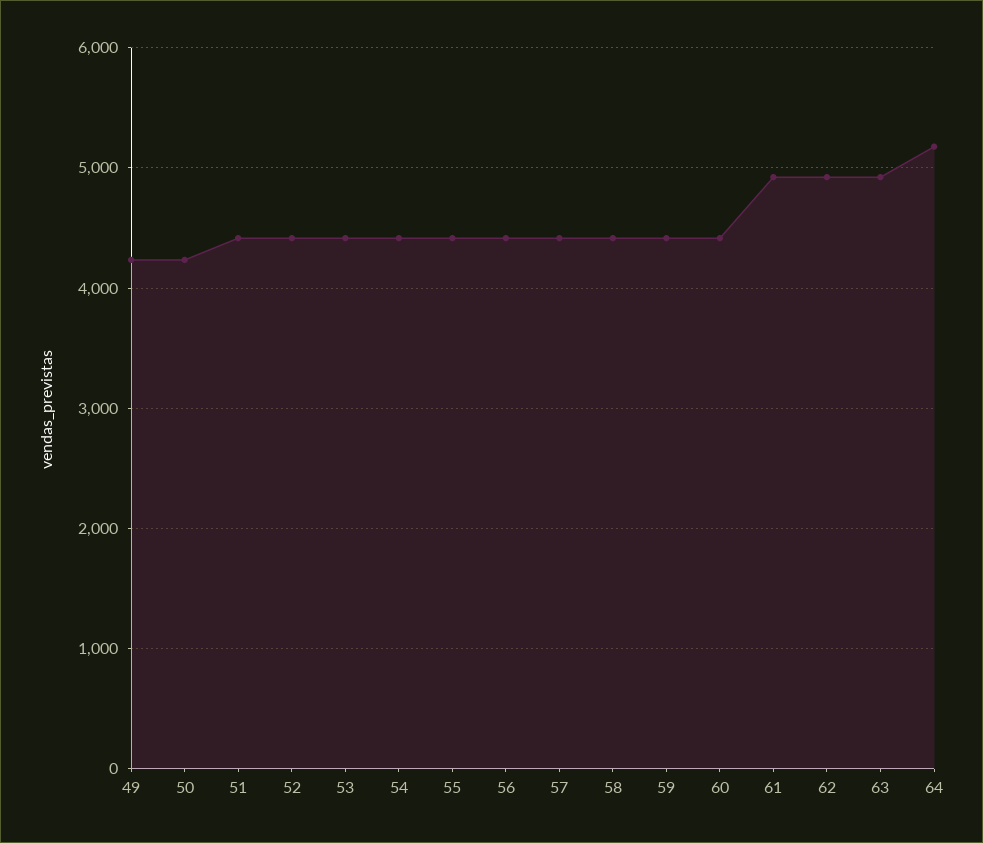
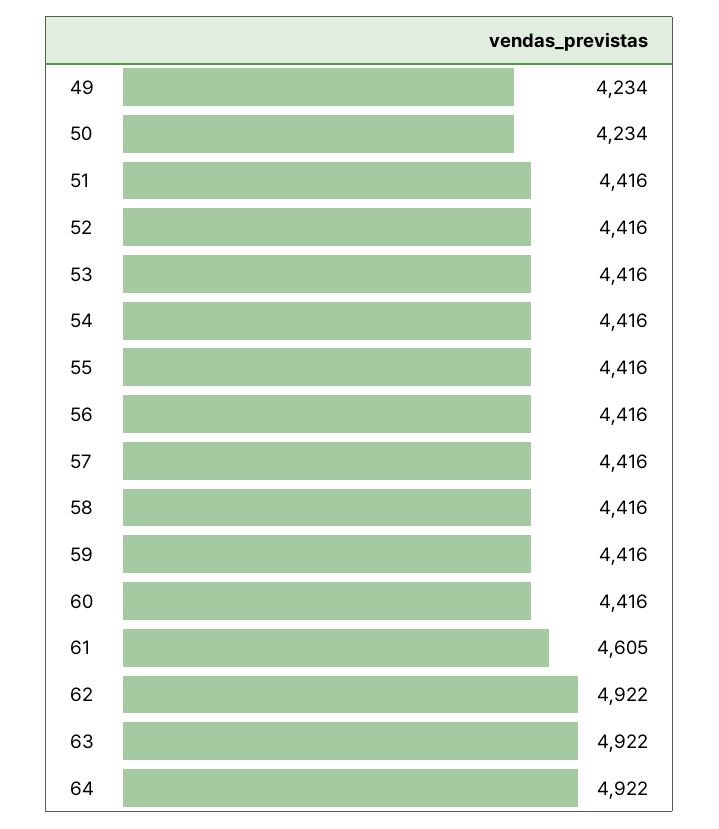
  {
    "49": 4234,
    "50": 4234,
    "51": 4416,
    "52": 4416,
    "53": 4416,
    "54": 4416,
    "55": 4416,
    "56": 4416,
    "57": 4416,
    "58": 4416,
    "59": 4416,
    "60": 4416,
-   "61": 4900,
+   "61": 4605,
    "62": 4922,
    "63": 4922,
-   "64": 5200
+   "64": 4922
  }

